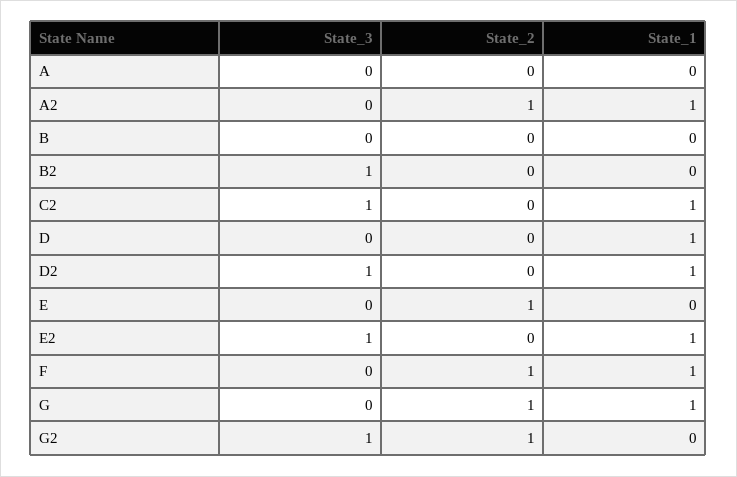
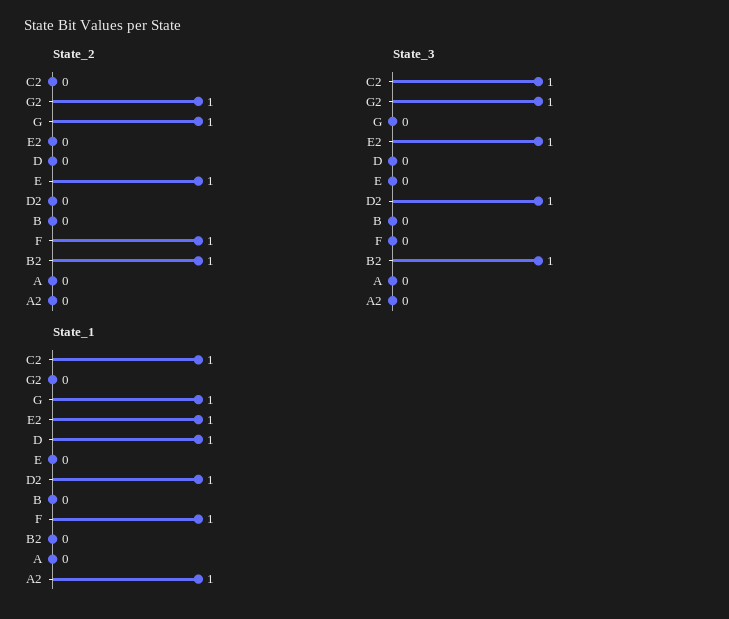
  {
    "State_3": {
      "A": 0,
      "A2": 0,
      "B": 0,
      "B2": 1,
      "C2": 1,
      "D": 0,
      "D2": 1,
      "E": 0,
      "E2": 1,
      "F": 0,
      "G": 0,
      "G2": 1
    },
    "State_2": {
      "A": 0,
-     "A2": 1,
+     "A2": 0,
      "B": 0,
-     "B2": 0,
+     "B2": 1,
      "C2": 0,
      "D": 0,
      "D2": 0,
      "E": 1,
      "E2": 0,
      "F": 1,
      "G": 1,
      "G2": 1
    },
    "State_1": {
      "A": 0,
      "A2": 1,
      "B": 0,
      "B2": 0,
      "C2": 1,
      "D": 1,
      "D2": 1,
      "E": 0,
      "E2": 1,
      "F": 1,
      "G": 1,
      "G2": 0
    }
  }

